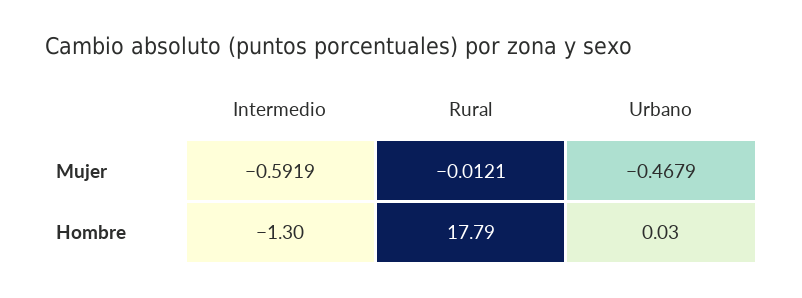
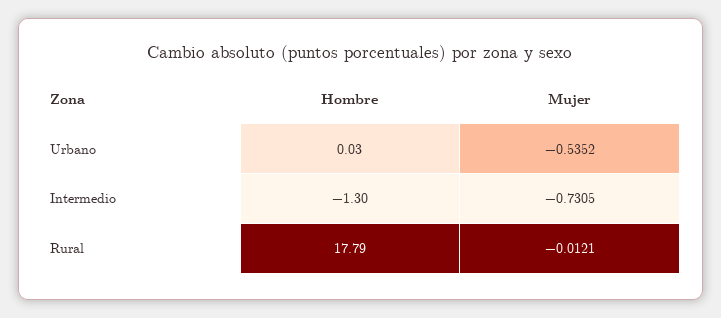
  {
    "Intermedio": {
-     "Mujer": -0.5919,
+     "Mujer": -0.7305,
      "Hombre": -1.3
    },
    "Rural": {
      "Mujer": -0.0121,
      "Hombre": 17.79
    },
    "Urbano": {
-     "Mujer": -0.4679,
+     "Mujer": -0.5352,
      "Hombre": 0.03
    }
  }

